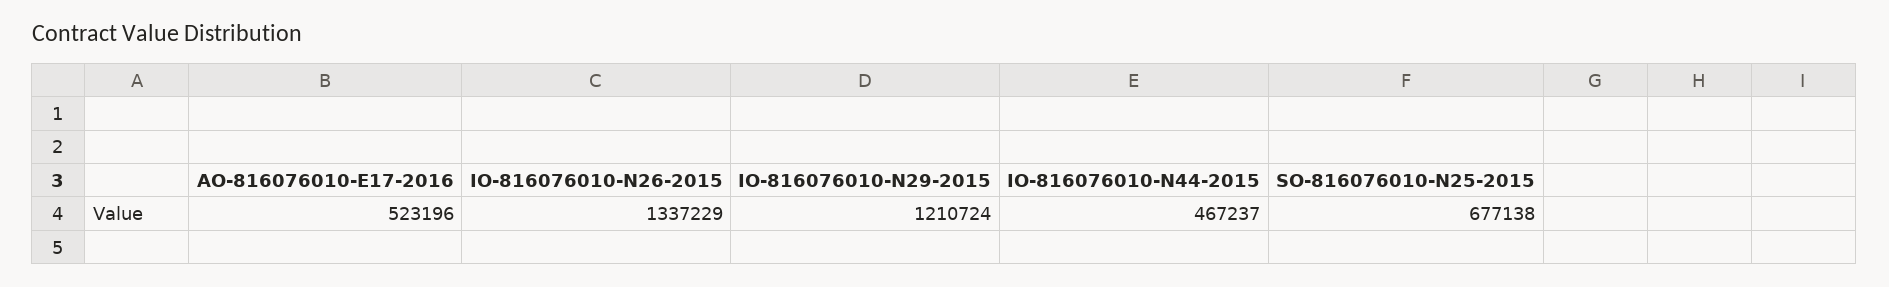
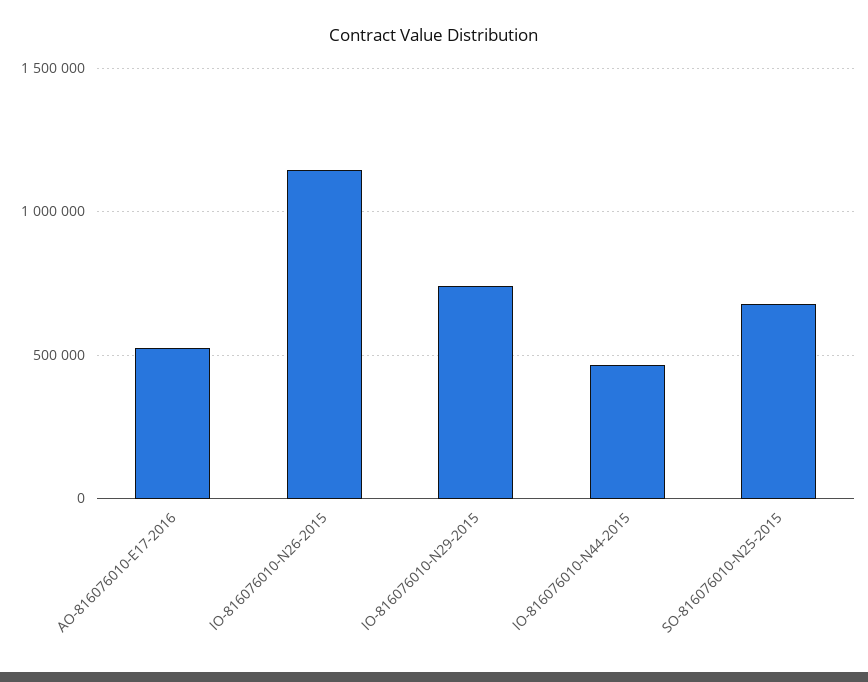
  {
    "AO-816076010-E17-2016": 523196,
-   "IO-816076010-N26-2015": 1337229,
+   "IO-816076010-N26-2015": 1150000,
-   "IO-816076010-N29-2015": 1210724,
+   "IO-816076010-N29-2015": 750000,
    "IO-816076010-N44-2015": 467237,
    "SO-816076010-N25-2015": 677138
  }

